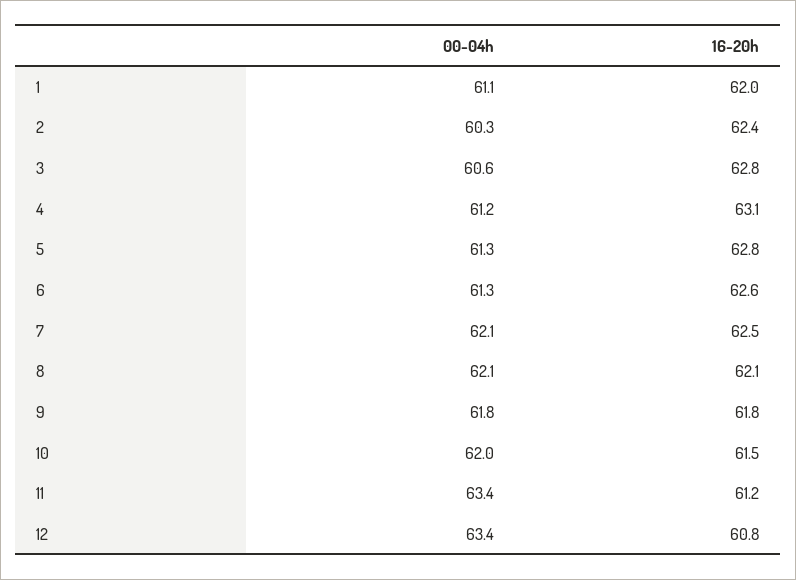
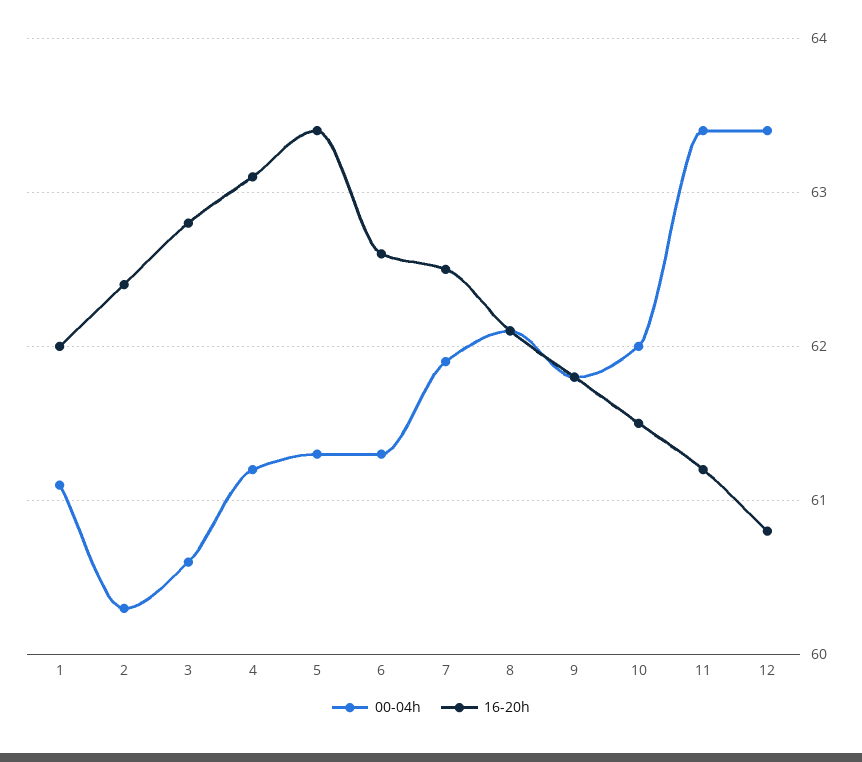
  {
    "00-04h": {
      "1": 61.1,
      "2": 60.3,
      "3": 60.6,
      "4": 61.2,
      "5": 61.3,
      "6": 61.3,
-     "7": 62.1,
+     "7": 61.9,
      "8": 62.1,
      "9": 61.8,
      "10": 62,
      "11": 63.4,
      "12": 63.4
    },
    "16-20h": {
      "1": 62,
      "2": 62.4,
      "3": 62.8,
      "4": 63.1,
-     "5": 62.8,
+     "5": 63.4,
      "6": 62.6,
      "7": 62.5,
      "8": 62.1,
      "9": 61.8,
      "10": 61.5,
      "11": 61.2,
      "12": 60.8
    }
  }

